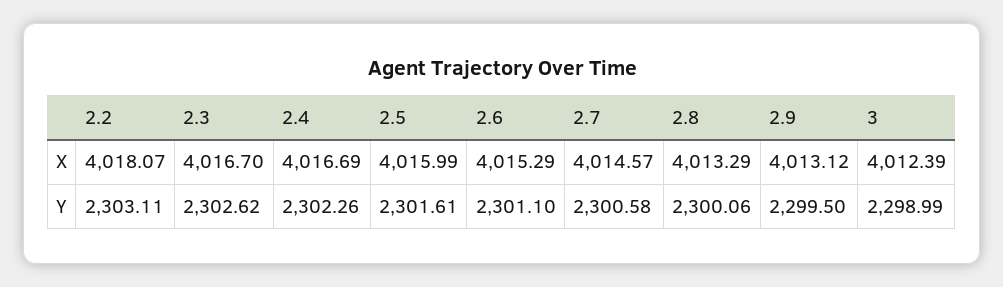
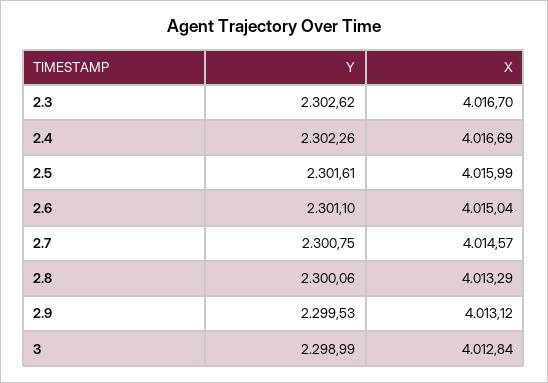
  {
-   "2.2": {
-     "X": 4018.07,
-     "Y": 2303.11
-   },
    "2.3": {
      "X": 4016.7,
      "Y": 2302.62
    },
    "2.4": {
      "X": 4016.69,
      "Y": 2302.26
    },
    "2.5": {
      "X": 4015.99,
      "Y": 2301.61
    },
    "2.6": {
-     "X": 4015.29,
+     "X": 4015.04,
      "Y": 2301.1
    },
    "2.7": {
      "X": 4014.57,
-     "Y": 2300.58
+     "Y": 2300.75
    },
    "2.8": {
      "X": 4013.29,
      "Y": 2300.06
    },
    "2.9": {
      "X": 4013.12,
-     "Y": 2299.5
+     "Y": 2299.53
    },
    "3": {
-     "X": 4012.39,
+     "X": 4012.84,
      "Y": 2298.99
    }
  }

